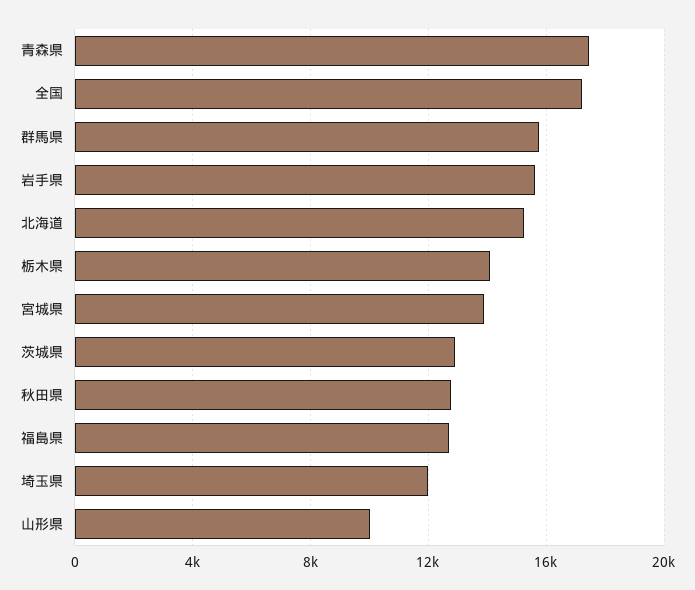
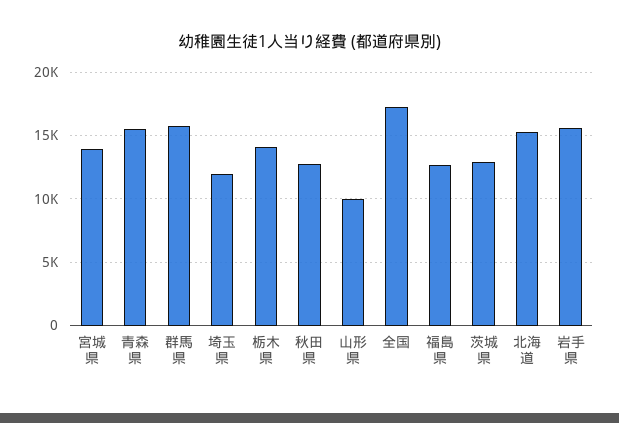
  {
-   "青森県": 17500,
+   "青森県": 15500,
    "全国": 17000,
    "群馬県": 16000,
    "岩手県": 15500,
    "北海道": 15000,
    "栃木県": 14000,
    "宮城県": 14000,
    "茨城県": 13000,
    "秋田県": 13000,
    "福島県": 12500,
    "埼玉県": 12000,
    "山形県": 10000
  }

